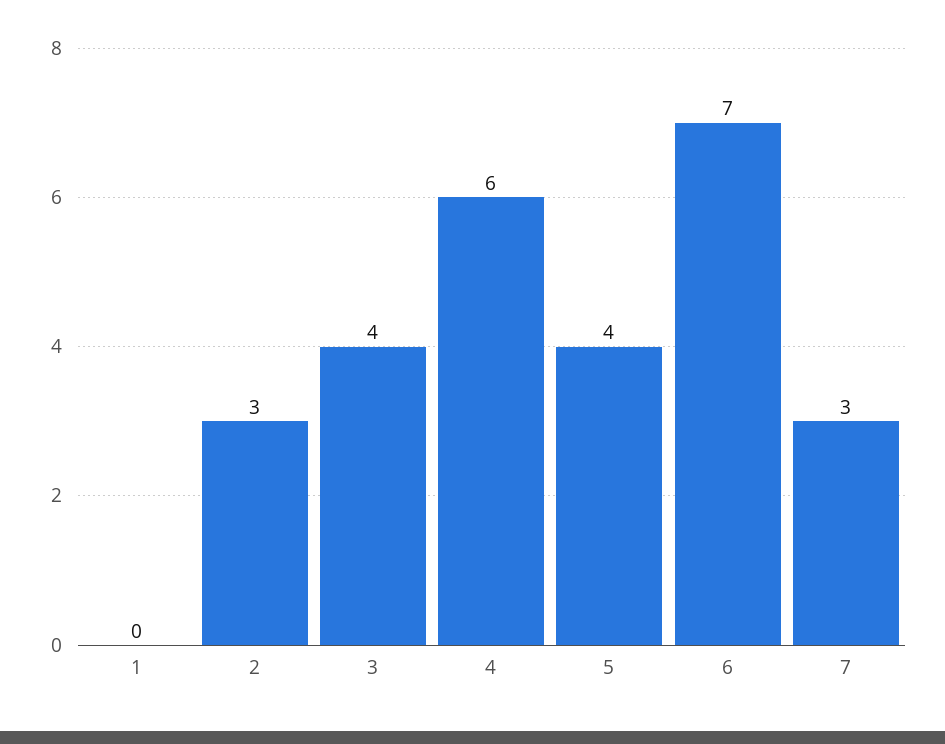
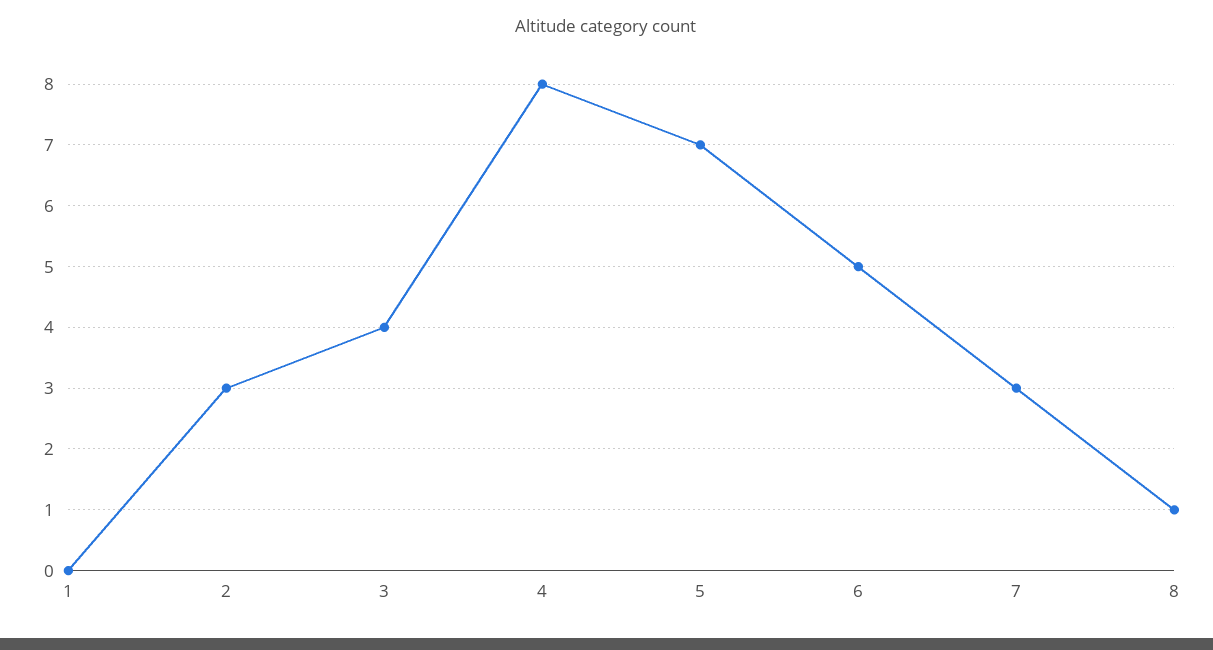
  {
    "1": 0,
    "2": 3,
    "3": 4,
-   "4": 6,
+   "4": 8,
-   "5": 4,
+   "5": 7,
-   "6": 7,
+   "6": 5,
-   "7": 3
+   "7": 3,
+   "8": 1
  }

